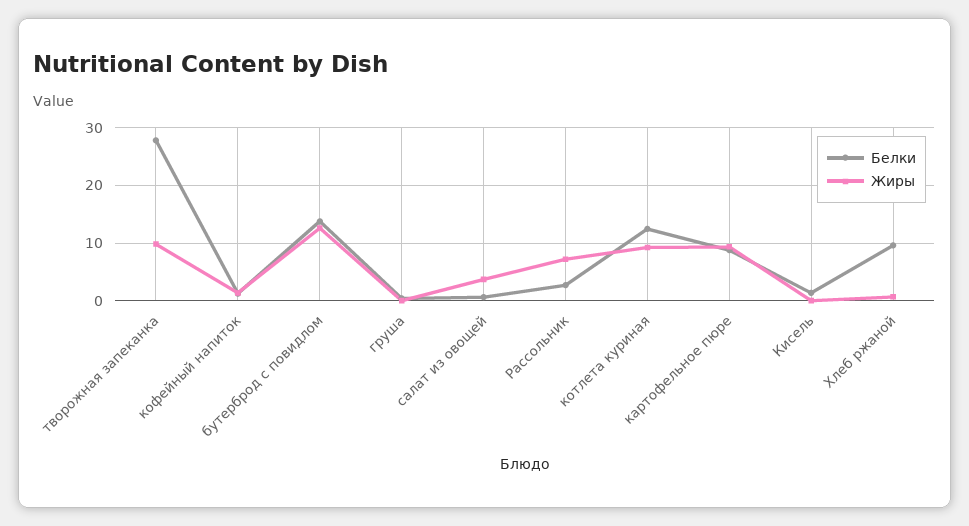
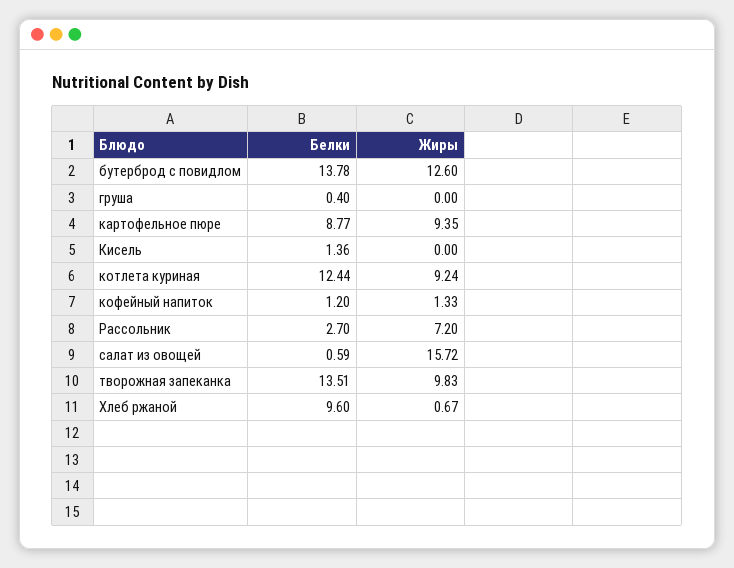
  {
    "Белки": {
-     "творожная запеканка": 28,
+     "творожная запеканка": 13.51,
      "кофейный напиток": 1.2,
      "бутерброд с повидлом": 13.78,
      "груша": 0.4,
      "салат из овощей": 0.59,
      "Рассольник": 2.7,
      "котлета куриная": 12.44,
      "картофельное пюре": 8.77,
      "Кисель": 1.36,
      "Хлеб ржаной": 9.6
    },
    "Жиры": {
      "творожная запеканка": 9.83,
      "кофейный напиток": 1.33,
      "бутерброд с повидлом": 12.6,
      "груша": 0,
-     "салат из овощей": 4,
+     "салат из овощей": 15.72,
      "Рассольник": 7.2,
      "котлета куриная": 9.24,
      "картофельное пюре": 9.35,
      "Кисель": 0,
      "Хлеб ржаной": 0.67
    }
  }

